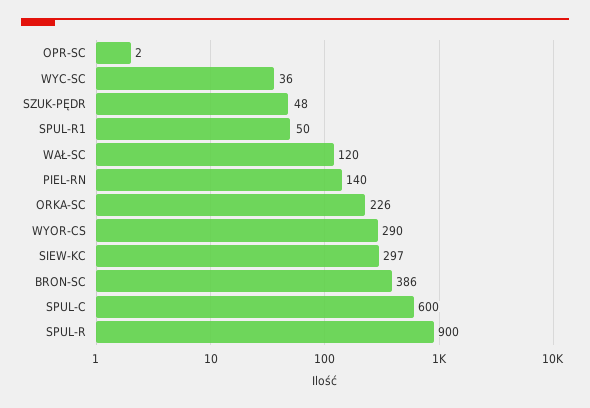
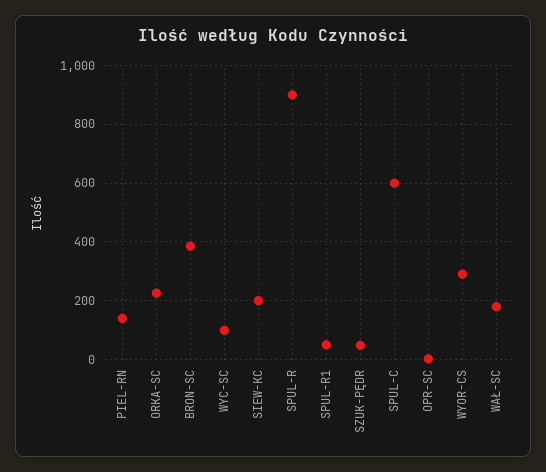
  {
    "OPR-SC": 2,
-   "WYC-SC": 36,
+   "WYC-SC": 100,
    "SZUK-PĘDR": 48,
    "SPUL-R1": 50,
-   "WAŁ-SC": 120,
+   "WAŁ-SC": 175,
    "PIEL-RN": 140,
    "ORKA-SC": 226,
    "WYOR-CS": 290,
-   "SIEW-KC": 297,
+   "SIEW-KC": 200,
    "BRON-SC": 386,
    "SPUL-C": 600,
    "SPUL-R": 900
  }

